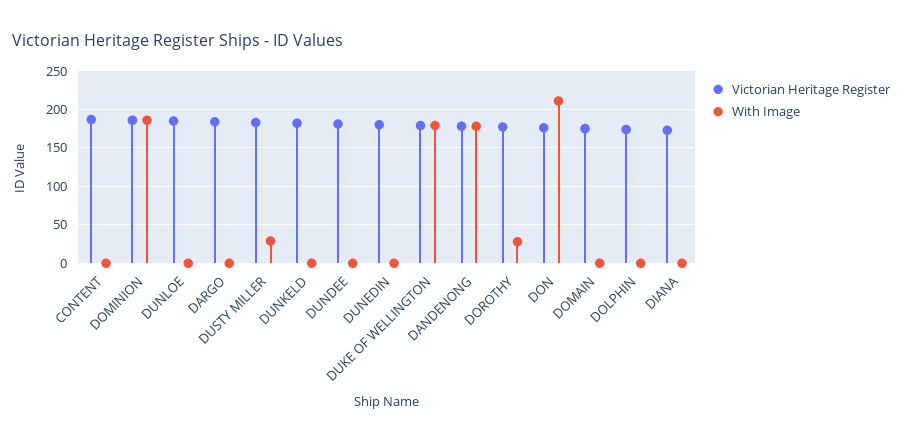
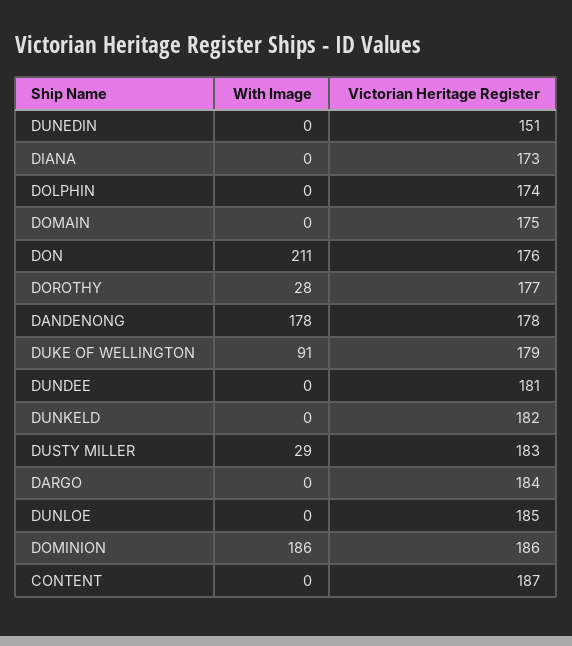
  {
    "Victorian Heritage Register": {
      "CONTENT": 187,
      "DOMINION": 186,
      "DUNLOE": 185,
      "DARGO": 184,
      "DUSTY MILLER": 183,
      "DUNKELD": 182,
      "DUNDEE": 181,
-     "DUNEDIN": 180,
+     "DUNEDIN": 151,
      "DUKE OF WELLINGTON": 179,
      "DANDENONG": 178,
      "DOROTHY": 177,
      "DON": 176,
      "DOMAIN": 175,
      "DOLPHIN": 174,
      "DIANA": 173
    },
    "With Image": {
      "CONTENT": 0,
      "DOMINION": 186,
      "DUNLOE": 0,
      "DARGO": 0,
      "DUSTY MILLER": 29,
      "DUNKELD": 0,
      "DUNDEE": 0,
      "DUNEDIN": 0,
-     "DUKE OF WELLINGTON": 180,
+     "DUKE OF WELLINGTON": 91,
      "DANDENONG": 178,
      "DOROTHY": 28,
      "DON": 211,
      "DOMAIN": 0,
      "DOLPHIN": 0,
      "DIANA": 0
    }
  }

